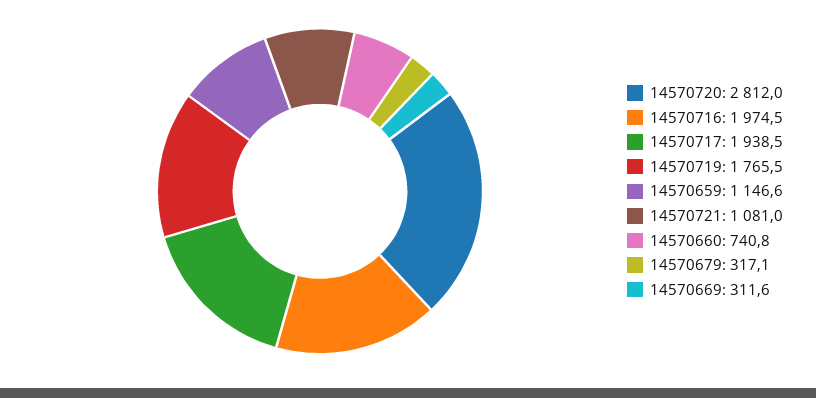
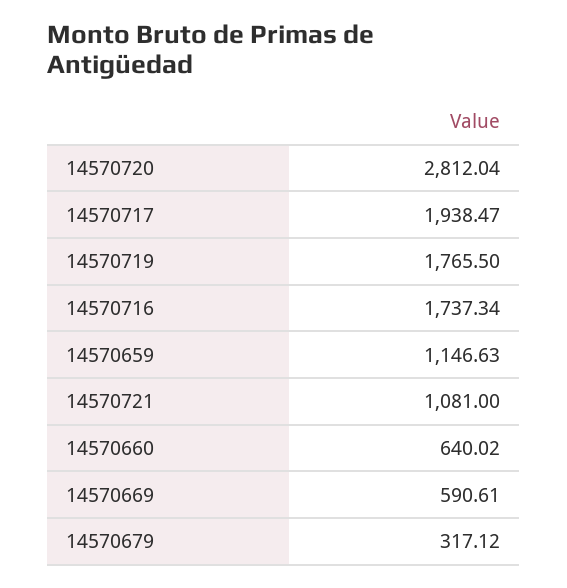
  {
    "14570720": 2812.04,
-   "14570716": 1974.5,
+   "14570716": 1737.34,
    "14570717": 1938.47,
    "14570719": 1765.5,
    "14570659": 1146.63,
    "14570721": 1081,
-   "14570660": 740.8,
+   "14570660": 640.02,
    "14570679": 317.12,
-   "14570669": 311.6
+   "14570669": 590.61
  }

